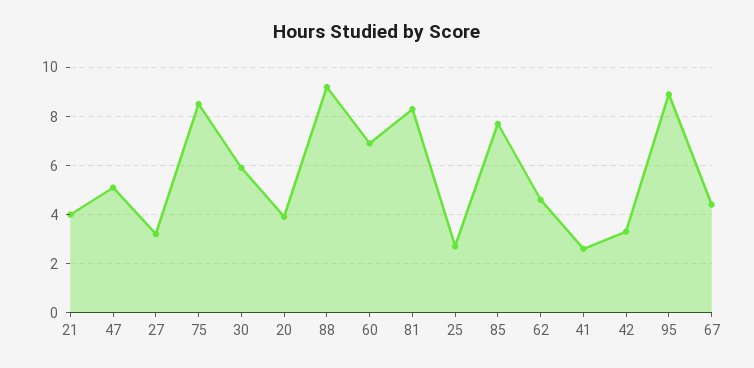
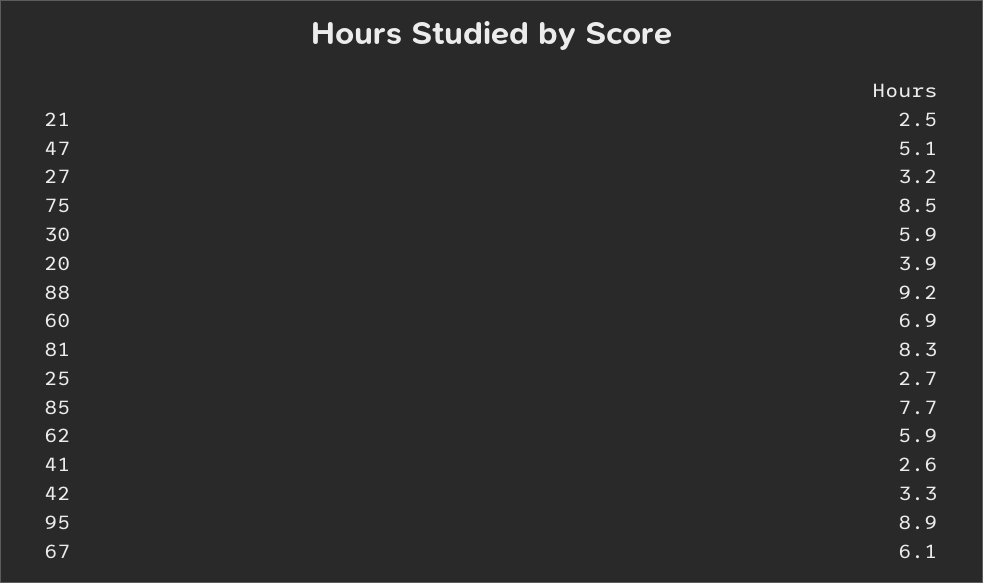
  {
-   "21": 4,
+   "21": 2.5,
    "47": 5.1,
    "27": 3.2,
    "75": 8.5,
    "30": 5.9,
    "20": 3.9,
    "88": 9.2,
    "60": 6.9,
    "81": 8.3,
    "25": 2.7,
    "85": 7.7,
-   "62": 4.5,
+   "62": 5.9,
    "41": 2.6,
    "42": 3.3,
    "95": 8.9,
-   "67": 4.5
+   "67": 6.1
  }

